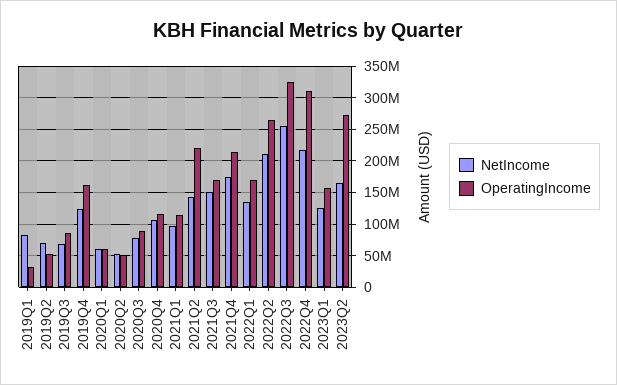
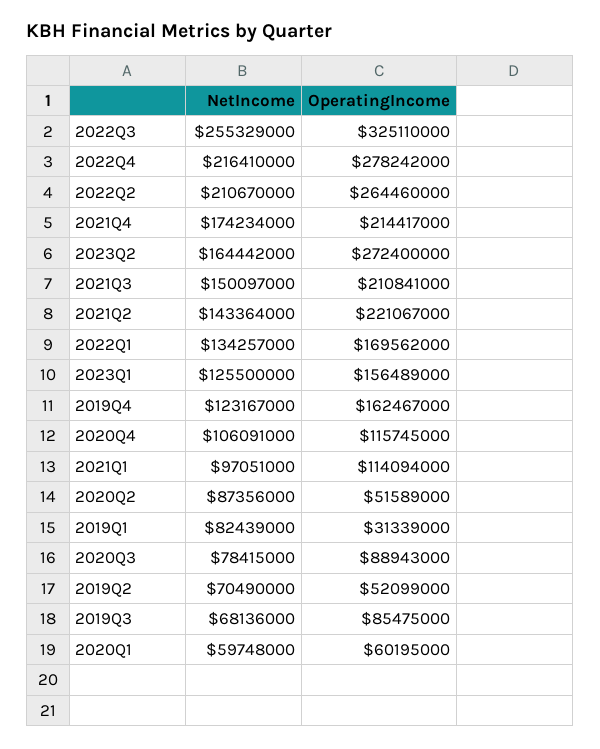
  {
    "NetIncome": {
      "2019Q1": 82439000,
      "2019Q2": 70490000,
      "2019Q3": 68136000,
      "2019Q4": 123167000,
      "2020Q1": 59748000,
-     "2020Q2": 50000000,
+     "2020Q2": 87356000,
      "2020Q3": 78415000,
      "2020Q4": 106091000,
      "2021Q1": 97051000,
      "2021Q2": 143364000,
      "2021Q3": 150097000,
      "2021Q4": 174234000,
      "2022Q1": 134257000,
      "2022Q2": 210670000,
      "2022Q3": 255329000,
      "2022Q4": 216410000,
      "2023Q1": 125500000,
      "2023Q2": 164442000
    },
    "OperatingIncome": {
      "2019Q1": 31339000,
      "2019Q2": 52099000,
      "2019Q3": 85475000,
      "2019Q4": 162467000,
      "2020Q1": 60195000,
      "2020Q2": 51589000,
      "2020Q3": 88943000,
      "2020Q4": 115745000,
      "2021Q1": 114094000,
      "2021Q2": 221067000,
-     "2021Q3": 170000000,
+     "2021Q3": 210841000,
      "2021Q4": 214417000,
      "2022Q1": 169562000,
      "2022Q2": 264460000,
      "2022Q3": 325110000,
-     "2022Q4": 310000000,
+     "2022Q4": 278242000,
      "2023Q1": 156489000,
      "2023Q2": 272400000
    }
  }

